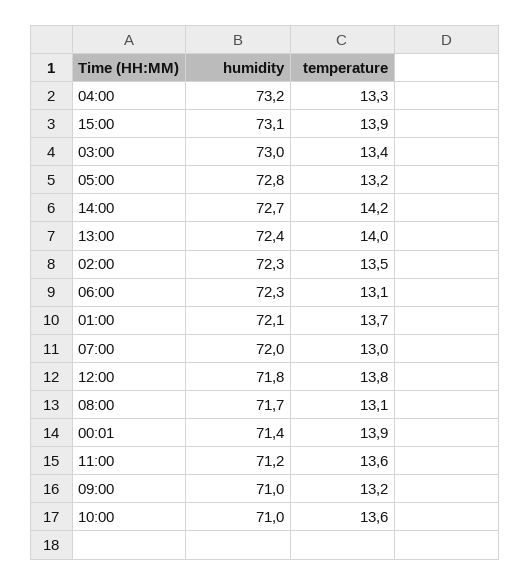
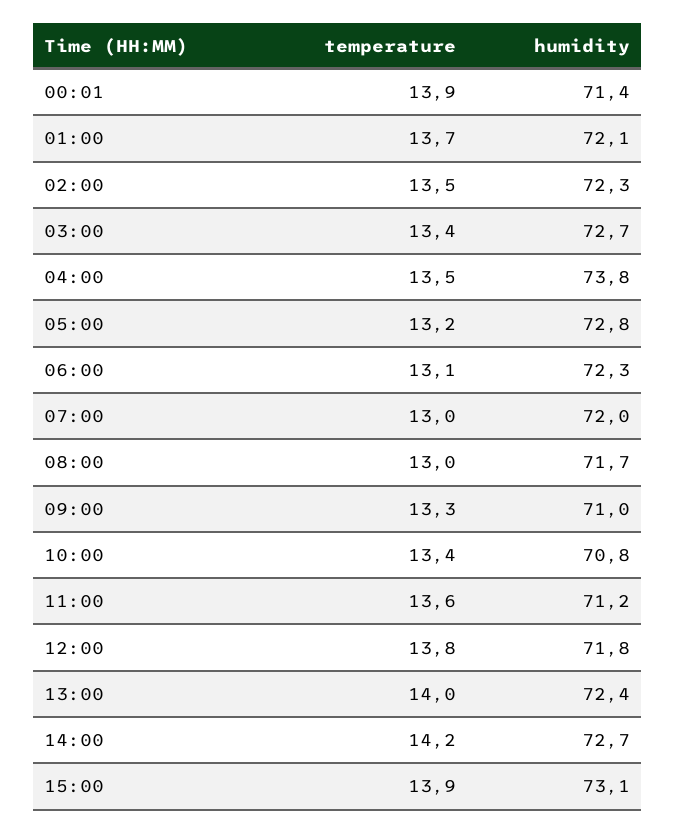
  {
    "humidity": {
-     "04:00": 73.2,
+     "04:00": 73.8,
      "15:00": 73.1,
-     "03:00": 73,
+     "03:00": 72.7,
      "05:00": 72.8,
      "14:00": 72.7,
      "13:00": 72.4,
      "02:00": 72.3,
      "06:00": 72.3,
      "01:00": 72.1,
      "07:00": 72,
      "12:00": 71.8,
      "08:00": 71.7,
      "00:01": 71.4,
      "11:00": 71.2,
      "09:00": 71,
-     "10:00": 71
+     "10:00": 70.8
    },
    "temperature": {
-     "04:00": 13.3,
+     "04:00": 13.5,
      "15:00": 13.9,
      "03:00": 13.4,
      "05:00": 13.2,
      "14:00": 14.2,
      "13:00": 14,
      "02:00": 13.5,
      "06:00": 13.1,
      "01:00": 13.7,
      "07:00": 13,
      "12:00": 13.8,
-     "08:00": 13.1,
+     "08:00": 13,
      "00:01": 13.9,
      "11:00": 13.6,
-     "09:00": 13.2,
+     "09:00": 13.3,
-     "10:00": 13.6
+     "10:00": 13.4
    }
  }

